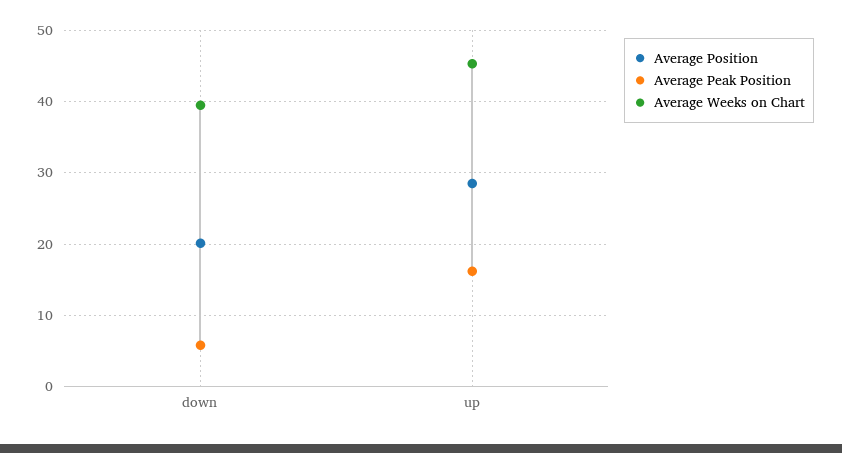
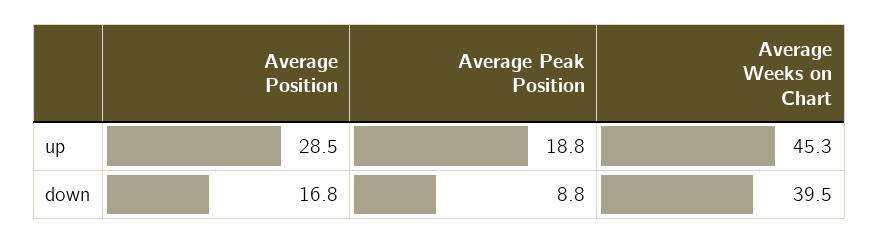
  {
    "Average Position": {
-     "down": 20,
+     "down": 16.8,
      "up": 28.5
    },
    "Average Peak Position": {
-     "down": 6,
+     "down": 8.8,
-     "up": 16
+     "up": 18.8
    },
    "Average Weeks on Chart": {
      "down": 39.5,
      "up": 45.3
    }
  }

